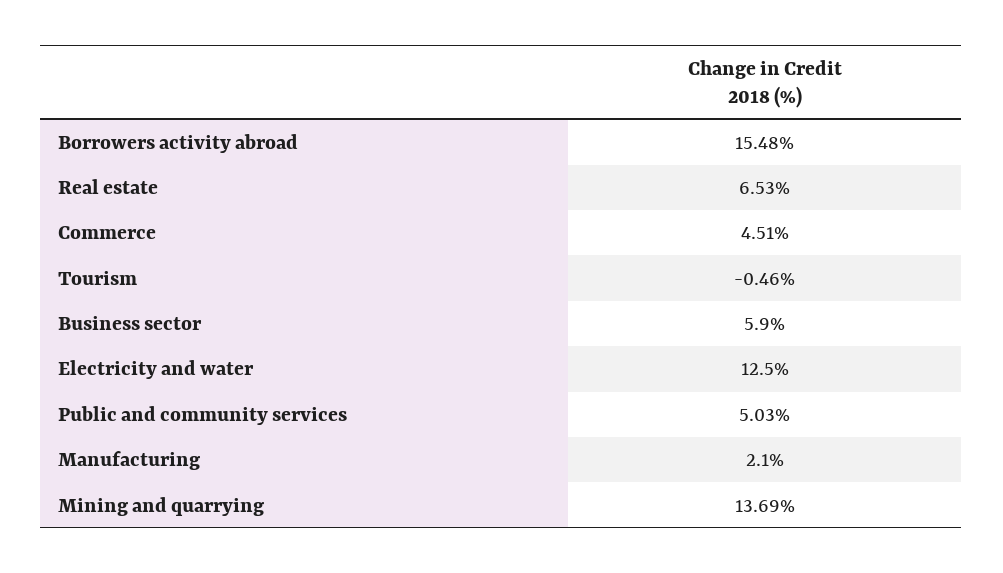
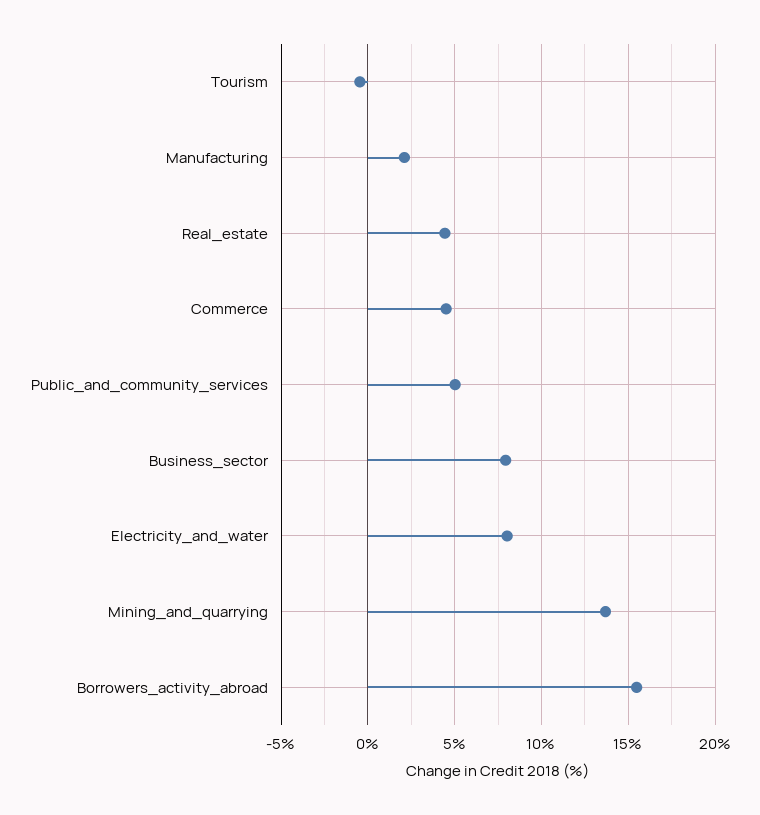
  {
    "Borrowers activity abroad": 15.48,
-   "Real estate": 6.53,
+   "Real estate": 4.5,
    "Commerce": 4.51,
    "Tourism": -0.46,
-   "Business sector": 5.9,
+   "Business sector": 8,
-   "Electricity and water": 12.5,
+   "Electricity and water": 8,
    "Public and community services": 5.03,
    "Manufacturing": 2.1,
    "Mining and quarrying": 13.69
  }

